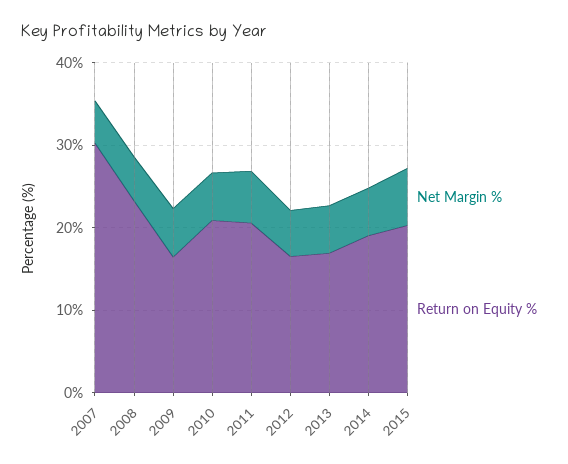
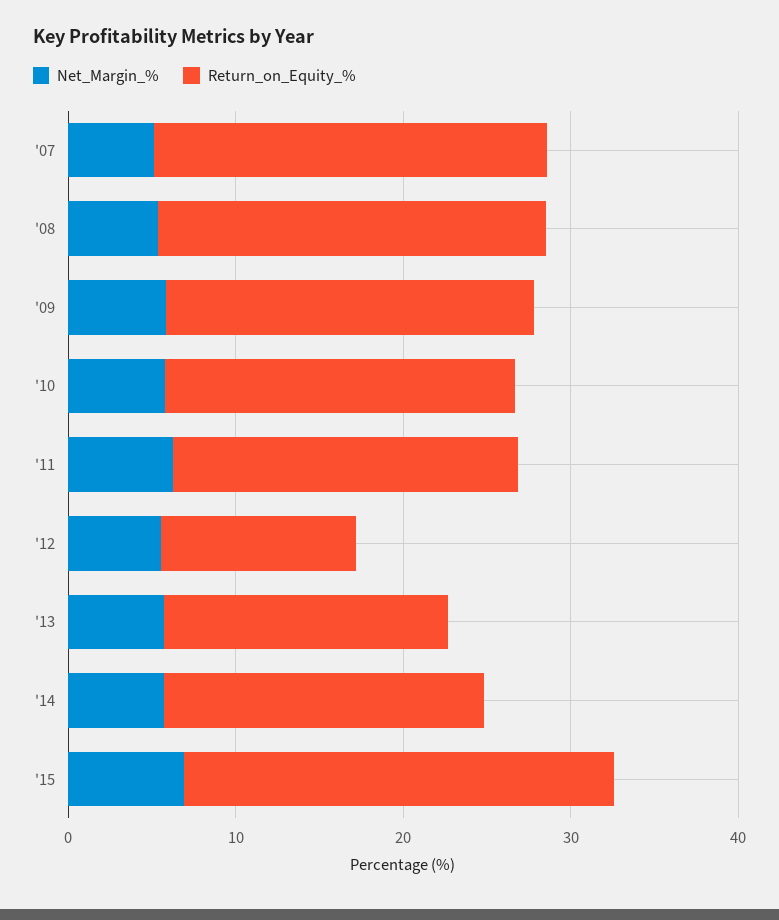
  {
    "Net Margin %": {
      "2007": 6,
      "2008": 6,
      "2009": 6,
      "2010": 6,
      "2011": 6,
      "2012": 6,
      "2013": 6,
      "2014": 6,
      "2015": 6
    },
    "Return on Equity %": {
-     "2007": 30,
+     "2007": 24,
      "2008": 24,
-     "2009": 16,
+     "2009": 22,
      "2010": 20,
      "2011": 20,
-     "2012": 16,
+     "2012": 12,
      "2013": 16,
      "2014": 20,
-     "2015": 20
+     "2015": 26
    }
  }

